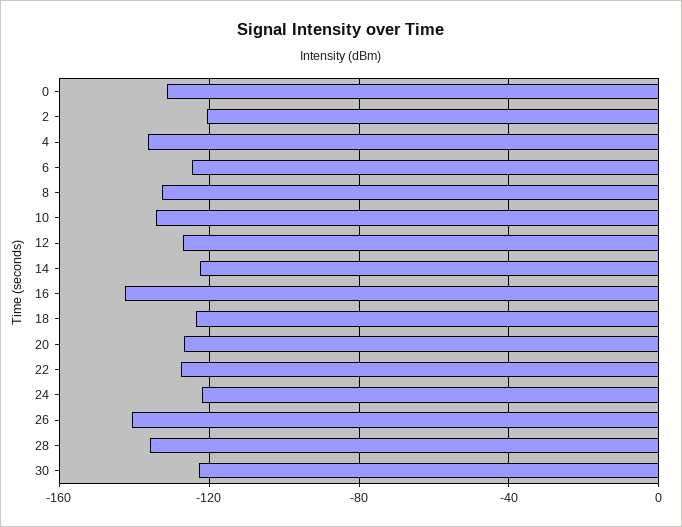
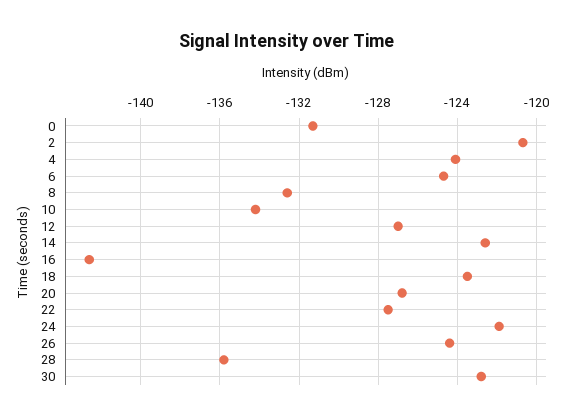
  {
    "0": -131.5,
    "2": -120.5,
-   "4": -135,
+   "4": -124,
    "6": -124.5,
    "8": -132.5,
    "10": -134,
    "12": -127,
    "14": -122.5,
    "16": -142.5,
    "18": -123.5,
    "20": -127,
    "22": -127.5,
    "24": -122,
-   "26": -140,
+   "26": -124.5,
    "28": -136,
    "30": -123
  }

